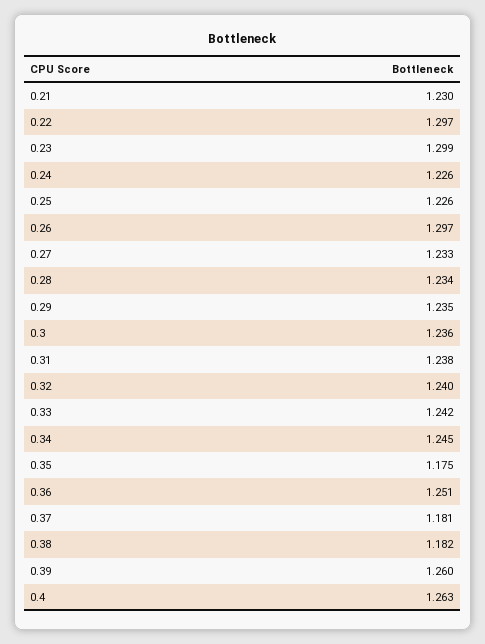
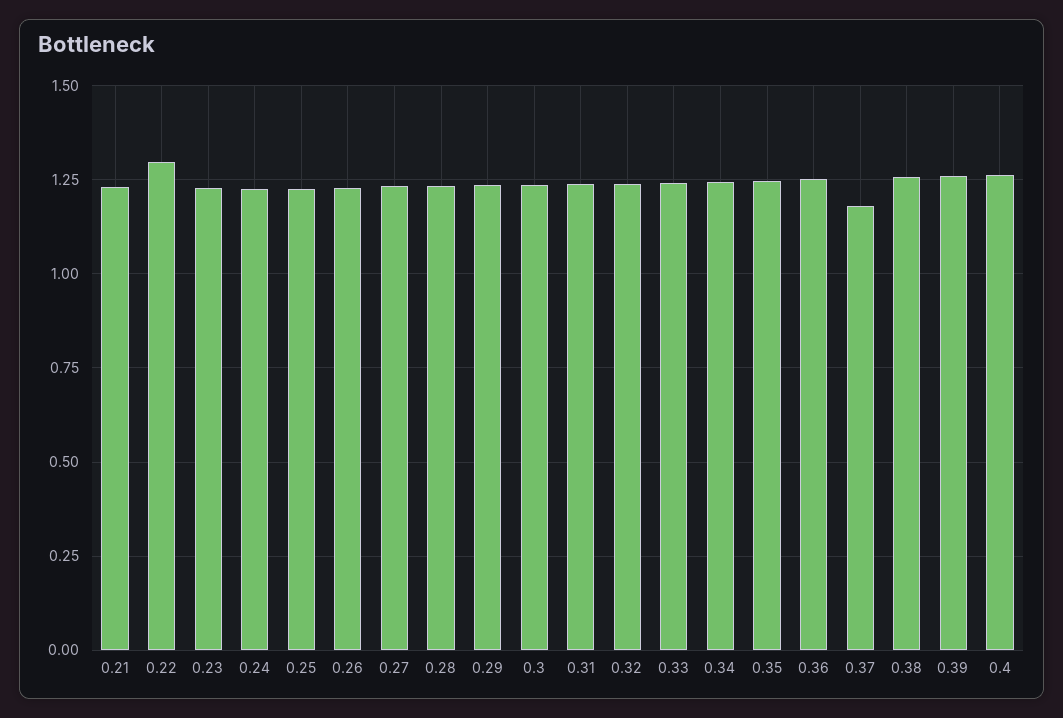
  {
    "0.21": 1.23,
    "0.22": 1.297,
-   "0.23": 1.299,
+   "0.23": 1.225,
    "0.24": 1.226,
    "0.25": 1.226,
-   "0.26": 1.297,
+   "0.26": 1.225,
    "0.27": 1.233,
    "0.28": 1.234,
    "0.29": 1.235,
    "0.3": 1.236,
    "0.31": 1.238,
    "0.32": 1.24,
    "0.33": 1.242,
    "0.34": 1.245,
-   "0.35": 1.175,
+   "0.35": 1.25,
    "0.36": 1.251,
    "0.37": 1.181,
-   "0.38": 1.182,
+   "0.38": 1.25,
    "0.39": 1.26,
    "0.4": 1.263
  }

